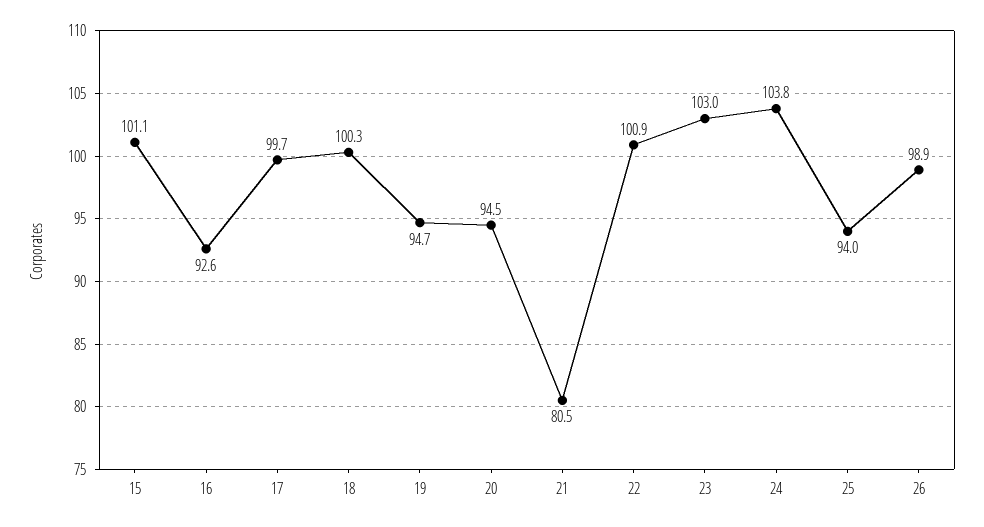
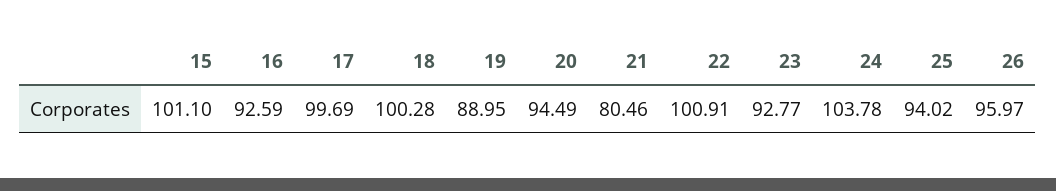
  {
    "15": 101.1,
    "16": 92.59,
    "17": 99.69,
    "18": 100.28,
-   "19": 94.7,
+   "19": 88.95,
    "20": 94.49,
    "21": 80.46,
    "22": 100.91,
-   "23": 103,
+   "23": 92.77,
    "24": 103.78,
    "25": 94.02,
-   "26": 98.9
+   "26": 95.97
  }

